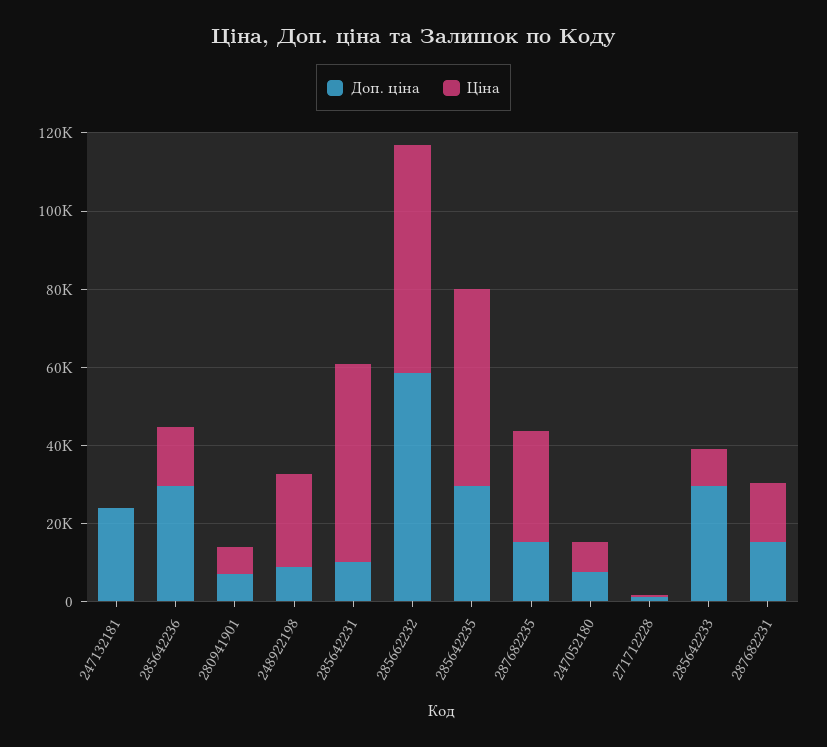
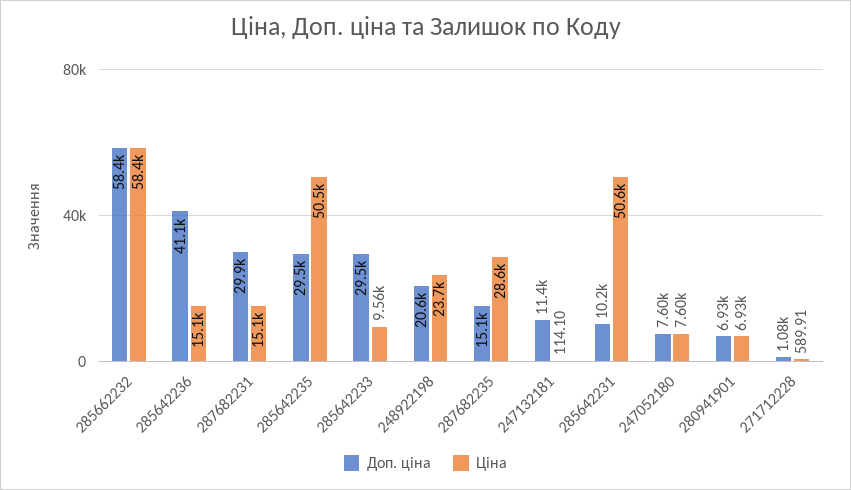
  {
    "Доп. ціна": {
-     "247132181": 25000,
+     "247132181": 11400,
-     "285642236": 30000,
+     "285642236": 41100,
      "280941901": 6930,
-     "248922198": 10000,
+     "248922198": 20600,
      "285642231": 10200,
      "285662232": 58400,
      "285642235": 29500,
      "287682235": 15100,
      "247052180": 7600,
      "271712228": 1080,
      "285642233": 29500,
-     "287682231": 15000
+     "287682231": 29900
    },
    "Ціна": {
      "247132181": 114.1,
      "285642236": 15100,
      "280941901": 6930,
      "248922198": 23700,
      "285642231": 50600,
      "285662232": 58400,
      "285642235": 50500,
      "287682235": 28600,
      "247052180": 7600,
      "271712228": 589.91,
      "285642233": 9560,
      "287682231": 15100
    }
  }

